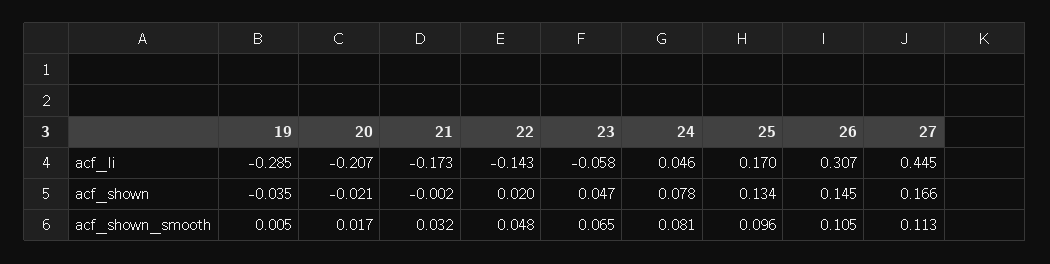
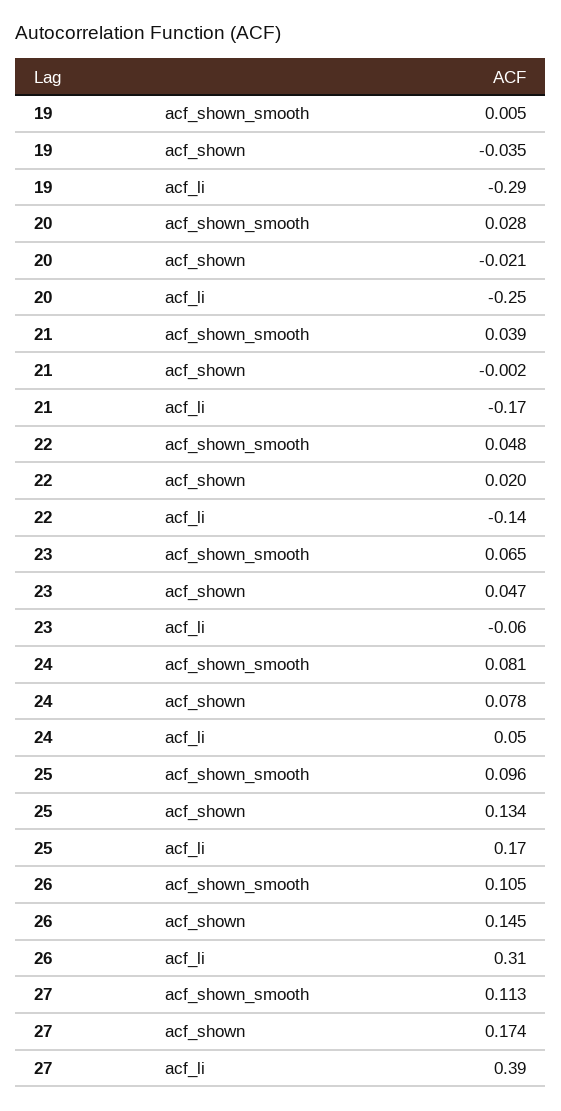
  {
    "19": {
      "acf_li": -0.285,
      "acf_shown": -0.035,
      "acf_shown_smooth": 0.005
    },
    "20": {
-     "acf_li": -0.207,
+     "acf_li": -0.25,
      "acf_shown": -0.021,
-     "acf_shown_smooth": 0.017
+     "acf_shown_smooth": 0.028
    },
    "21": {
      "acf_li": -0.173,
      "acf_shown": -0.002,
-     "acf_shown_smooth": 0.032
+     "acf_shown_smooth": 0.039
    },
    "22": {
      "acf_li": -0.143,
      "acf_shown": 0.02,
      "acf_shown_smooth": 0.048
    },
    "23": {
      "acf_li": -0.058,
      "acf_shown": 0.047,
      "acf_shown_smooth": 0.065
    },
    "24": {
      "acf_li": 0.046,
      "acf_shown": 0.078,
      "acf_shown_smooth": 0.081
    },
    "25": {
      "acf_li": 0.17,
      "acf_shown": 0.134,
      "acf_shown_smooth": 0.096
    },
    "26": {
      "acf_li": 0.307,
      "acf_shown": 0.145,
      "acf_shown_smooth": 0.105
    },
    "27": {
-     "acf_li": 0.445,
+     "acf_li": 0.39,
-     "acf_shown": 0.166,
+     "acf_shown": 0.174,
      "acf_shown_smooth": 0.113
    }
  }

